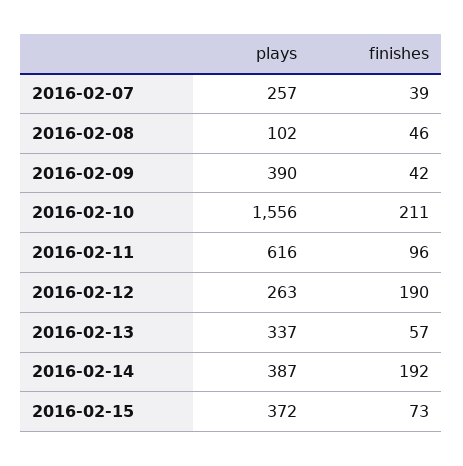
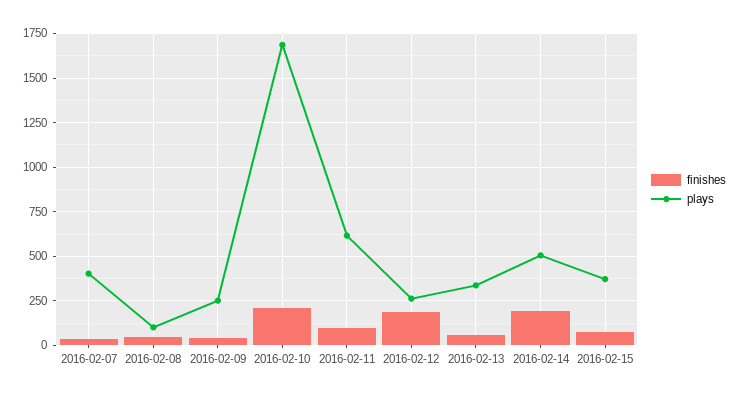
  {
    "plays": {
-     "2016-02-07": 257,
+     "2016-02-07": 400,
      "2016-02-08": 102,
-     "2016-02-09": 390,
+     "2016-02-09": 250,
-     "2016-02-10": 1556,
+     "2016-02-10": 1700,
      "2016-02-11": 616,
      "2016-02-12": 263,
      "2016-02-13": 337,
-     "2016-02-14": 387,
+     "2016-02-14": 500,
      "2016-02-15": 372
    },
    "finishes": {
      "2016-02-07": 39,
      "2016-02-08": 46,
      "2016-02-09": 42,
      "2016-02-10": 211,
      "2016-02-11": 96,
      "2016-02-12": 190,
      "2016-02-13": 57,
      "2016-02-14": 192,
      "2016-02-15": 73
    }
  }

